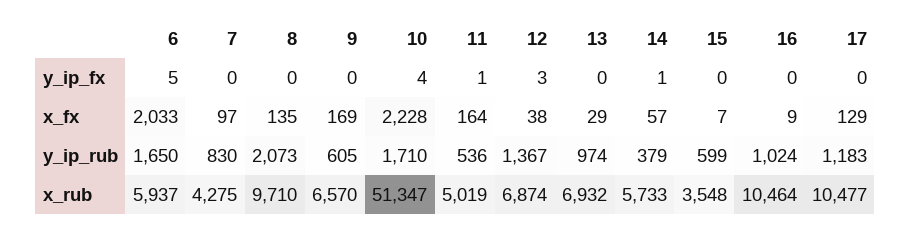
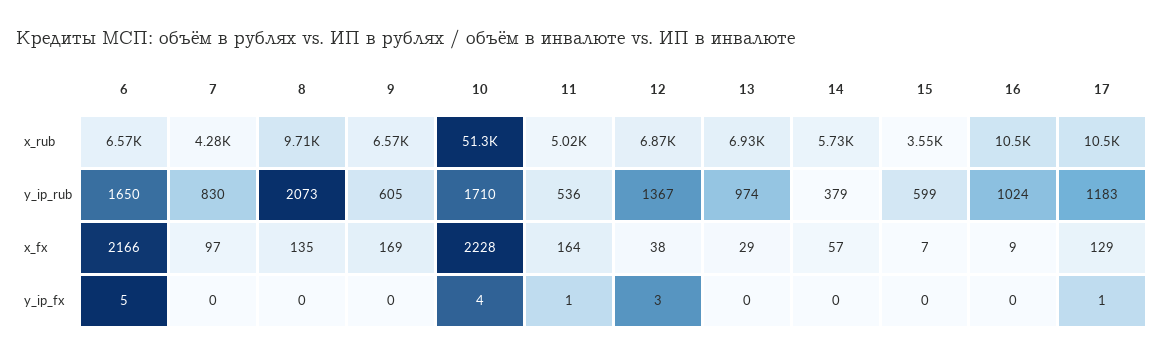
  {
    "6": {
      "y_ip_fx": 5,
-     "x_fx": 2033,
+     "x_fx": 2166,
      "y_ip_rub": 1650,
-     "x_rub": 5937
+     "x_rub": 6570
    },
    "7": {
      "y_ip_fx": 0,
      "x_fx": 97,
      "y_ip_rub": 830,
      "x_rub": 4275
    },
    "8": {
      "y_ip_fx": 0,
      "x_fx": 135,
      "y_ip_rub": 2073,
      "x_rub": 9710
    },
    "9": {
      "y_ip_fx": 0,
      "x_fx": 169,
      "y_ip_rub": 605,
      "x_rub": 6570
    },
    "10": {
      "y_ip_fx": 4,
      "x_fx": 2228,
      "y_ip_rub": 1710,
      "x_rub": 51347
    },
    "11": {
      "y_ip_fx": 1,
      "x_fx": 164,
      "y_ip_rub": 536,
      "x_rub": 5019
    },
    "12": {
      "y_ip_fx": 3,
      "x_fx": 38,
      "y_ip_rub": 1367,
      "x_rub": 6874
    },
    "13": {
      "y_ip_fx": 0,
      "x_fx": 29,
      "y_ip_rub": 974,
      "x_rub": 6932
    },
    "14": {
-     "y_ip_fx": 1,
+     "y_ip_fx": 0,
      "x_fx": 57,
      "y_ip_rub": 379,
      "x_rub": 5733
    },
    "15": {
      "y_ip_fx": 0,
      "x_fx": 7,
      "y_ip_rub": 599,
      "x_rub": 3548
    },
    "16": {
      "y_ip_fx": 0,
      "x_fx": 9,
      "y_ip_rub": 1024,
      "x_rub": 10464
    },
    "17": {
-     "y_ip_fx": 0,
+     "y_ip_fx": 1,
      "x_fx": 129,
      "y_ip_rub": 1183,
      "x_rub": 10477
    }
  }

